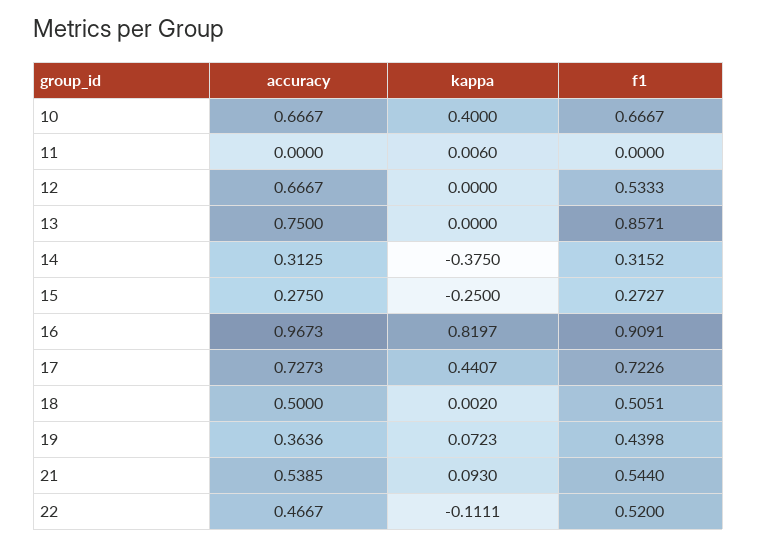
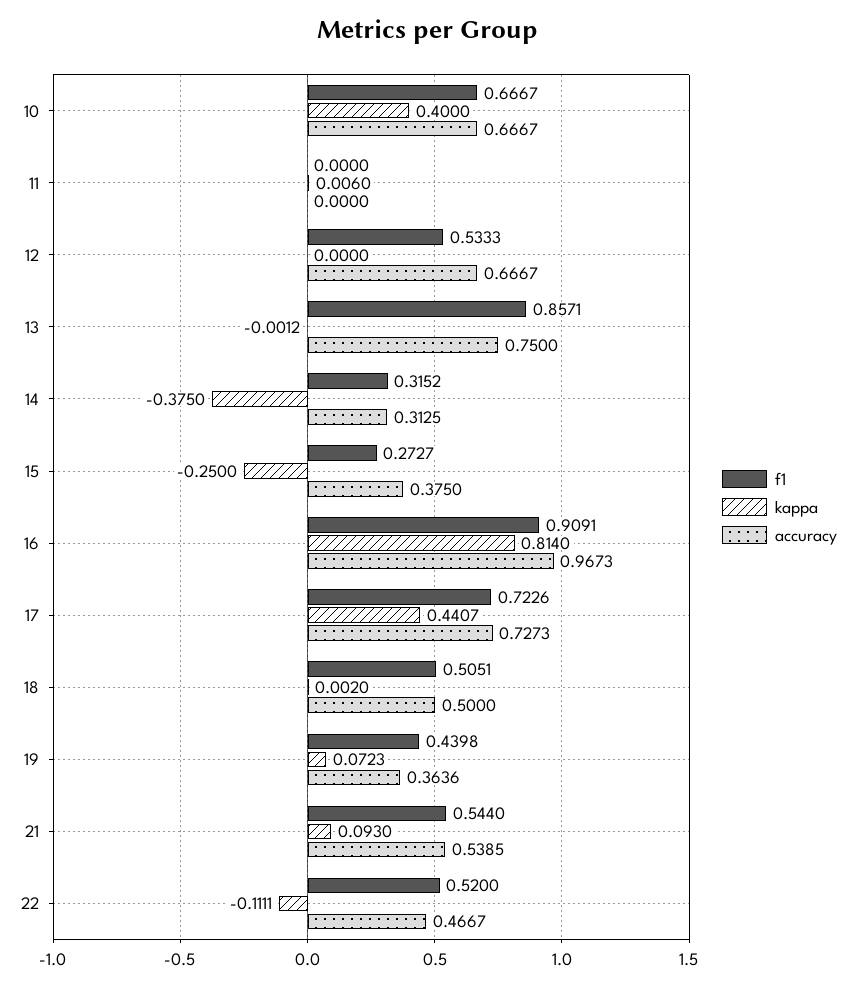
  {
    "accuracy": {
      "10": 0.6667,
      "11": 0,
      "12": 0.6667,
      "13": 0.75,
      "14": 0.3125,
-     "15": 0.275,
+     "15": 0.375,
      "16": 0.9673,
      "17": 0.7273,
      "18": 0.5,
      "19": 0.3636,
      "21": 0.5385,
      "22": 0.4667
    },
    "kappa": {
      "10": 0.4,
      "11": 0.006,
      "12": 0,
-     "13": 0,
+     "13": -0.0012,
      "14": -0.375,
      "15": -0.25,
-     "16": 0.8197,
+     "16": 0.814,
      "17": 0.4407,
      "18": 0.002,
      "19": 0.0723,
      "21": 0.093,
      "22": -0.1111
    },
    "f1": {
      "10": 0.6667,
      "11": 0,
      "12": 0.5333,
      "13": 0.8571,
      "14": 0.3152,
      "15": 0.2727,
      "16": 0.9091,
      "17": 0.7226,
      "18": 0.5051,
      "19": 0.4398,
      "21": 0.544,
      "22": 0.52
    }
  }

